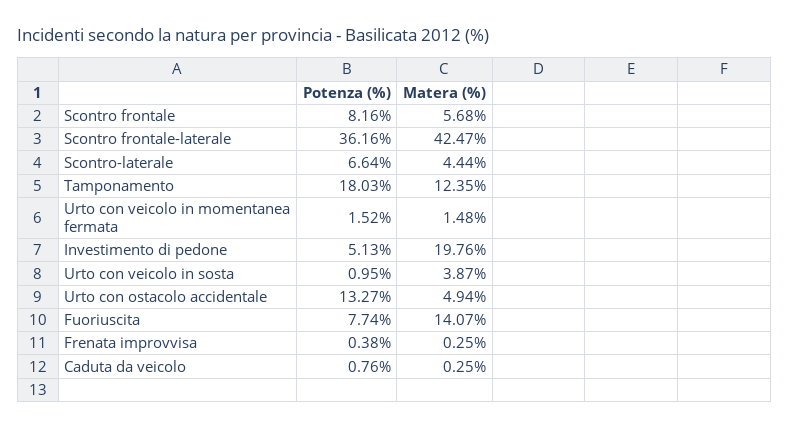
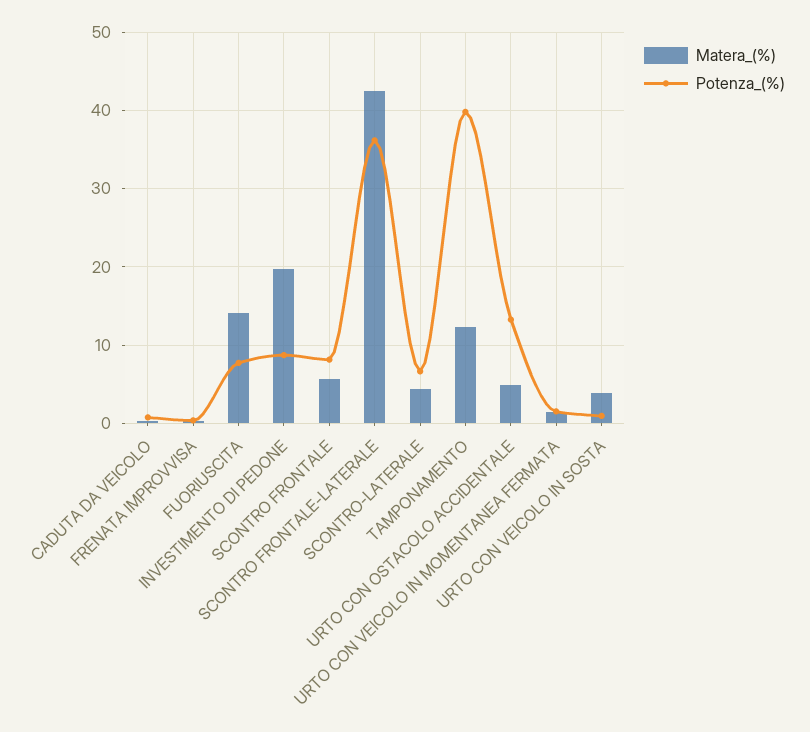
  {
    "Potenza (%)": {
      "Scontro frontale": 8.16,
      "Scontro frontale-laterale": 36.16,
      "Scontro-laterale": 6.64,
-     "Tamponamento": 18.03,
+     "Tamponamento": 40,
      "Urto con veicolo in momentanea fermata": 1.52,
-     "Investimento di pedone": 5.13,
+     "Investimento di pedone": 9,
      "Urto con veicolo in sosta": 0.95,
      "Urto con ostacolo accidentale": 13.27,
      "Fuoriuscita": 7.74,
      "Frenata improvvisa": 0.38,
      "Caduta da veicolo": 0.76
    },
    "Matera (%)": {
      "Scontro frontale": 5.68,
      "Scontro frontale-laterale": 42.47,
      "Scontro-laterale": 4.44,
      "Tamponamento": 12.35,
      "Urto con veicolo in momentanea fermata": 1.48,
      "Investimento di pedone": 19.76,
      "Urto con veicolo in sosta": 3.87,
      "Urto con ostacolo accidentale": 4.94,
      "Fuoriuscita": 14.07,
      "Frenata improvvisa": 0.25,
      "Caduta da veicolo": 0.25
    }
  }

